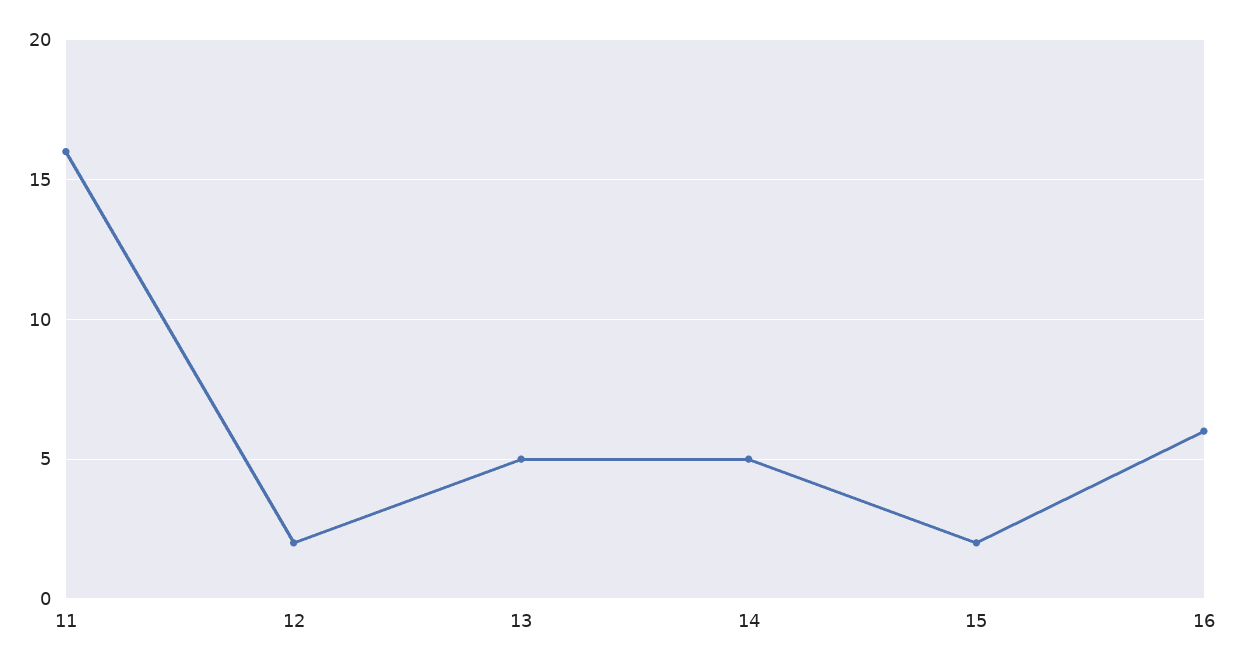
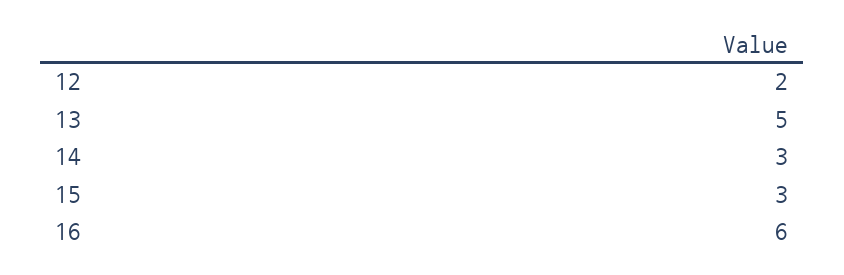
  {
-   "11": 16,
    "12": 2,
    "13": 5,
-   "14": 5,
+   "14": 3,
-   "15": 2,
+   "15": 3,
    "16": 6
  }

